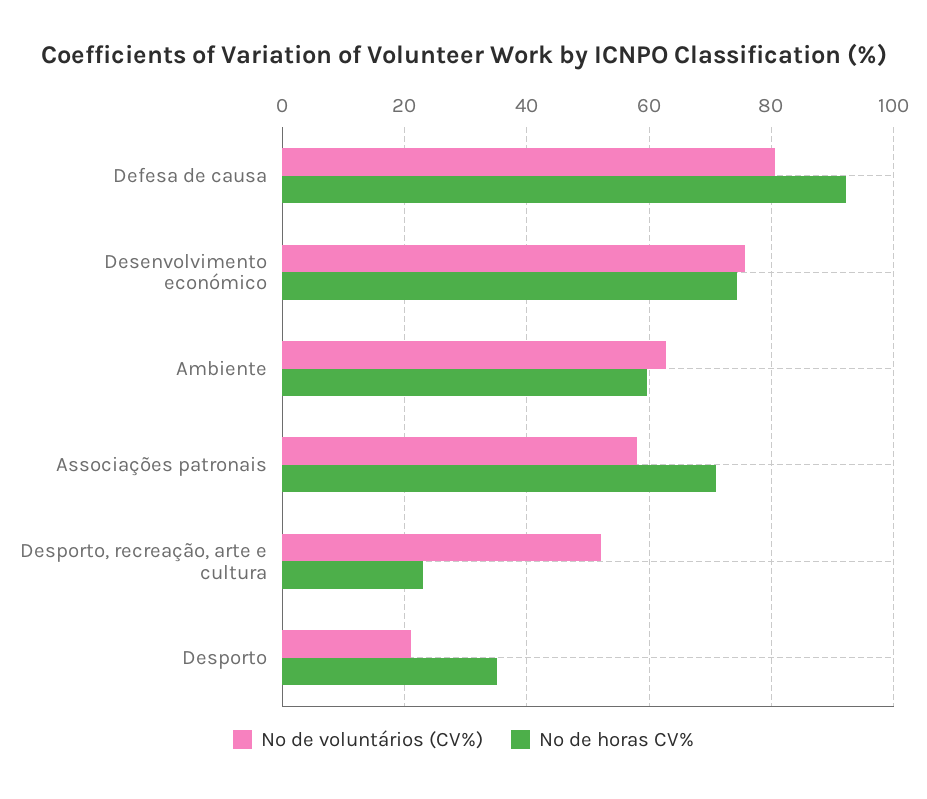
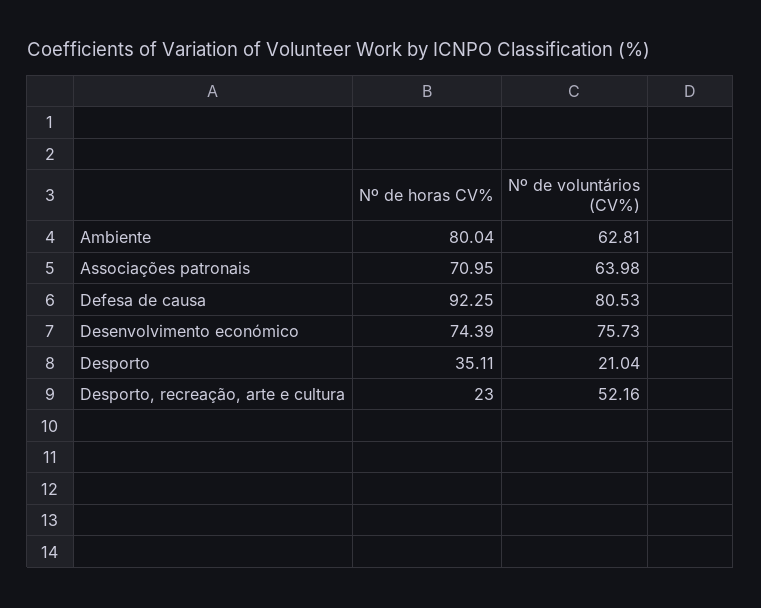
  {
    "Nº de voluntários (CV%)": {
      "Defesa de causa": 80.53,
      "Desenvolvimento económico": 75.73,
      "Ambiente": 62.81,
-     "Associações patronais": 58,
+     "Associações patronais": 63.98,
      "Desporto, recreação, arte e cultura": 52.16,
      "Desporto": 21.04
    },
    "Nº de horas CV%": {
      "Defesa de causa": 92.25,
      "Desenvolvimento económico": 74.39,
-     "Ambiente": 60,
+     "Ambiente": 80.04,
      "Associações patronais": 70.95,
      "Desporto, recreação, arte e cultura": 23,
      "Desporto": 35.11
    }
  }

